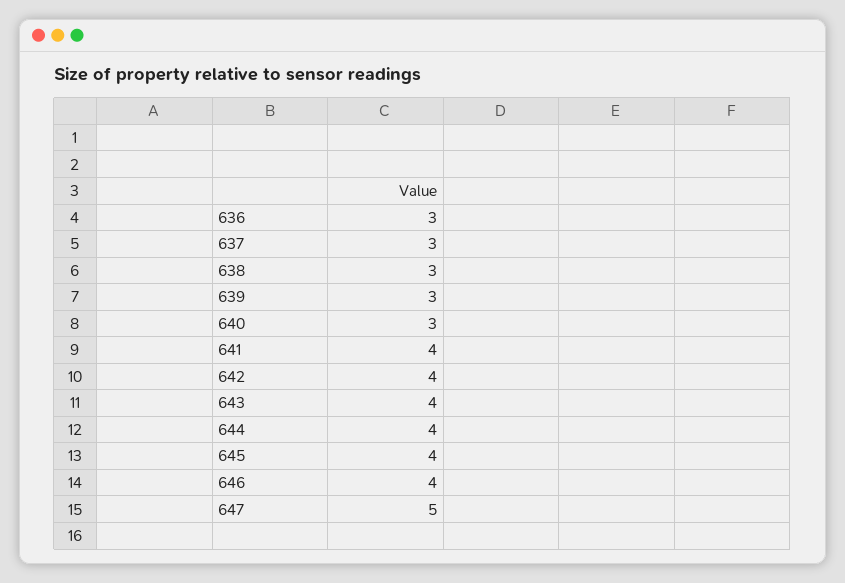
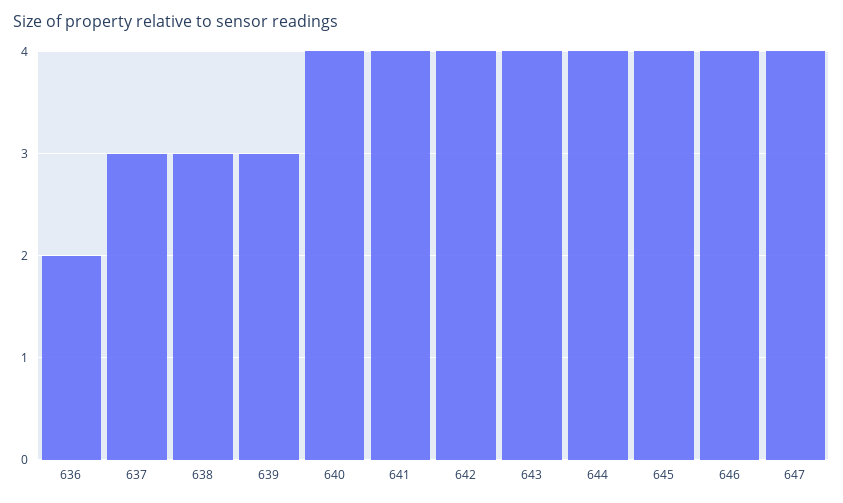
  {
-   "636": 3,
+   "636": 2,
    "637": 3,
    "638": 3,
    "639": 3,
-   "640": 3,
+   "640": 4,
    "641": 4,
    "642": 4,
    "643": 4,
    "644": 4,
    "645": 4,
    "646": 4,
-   "647": 5
+   "647": 4
  }

